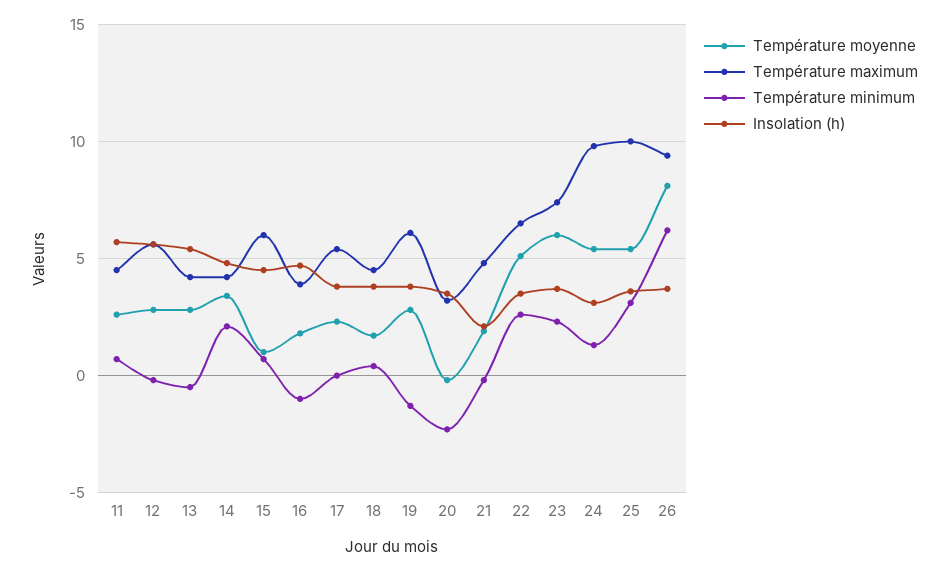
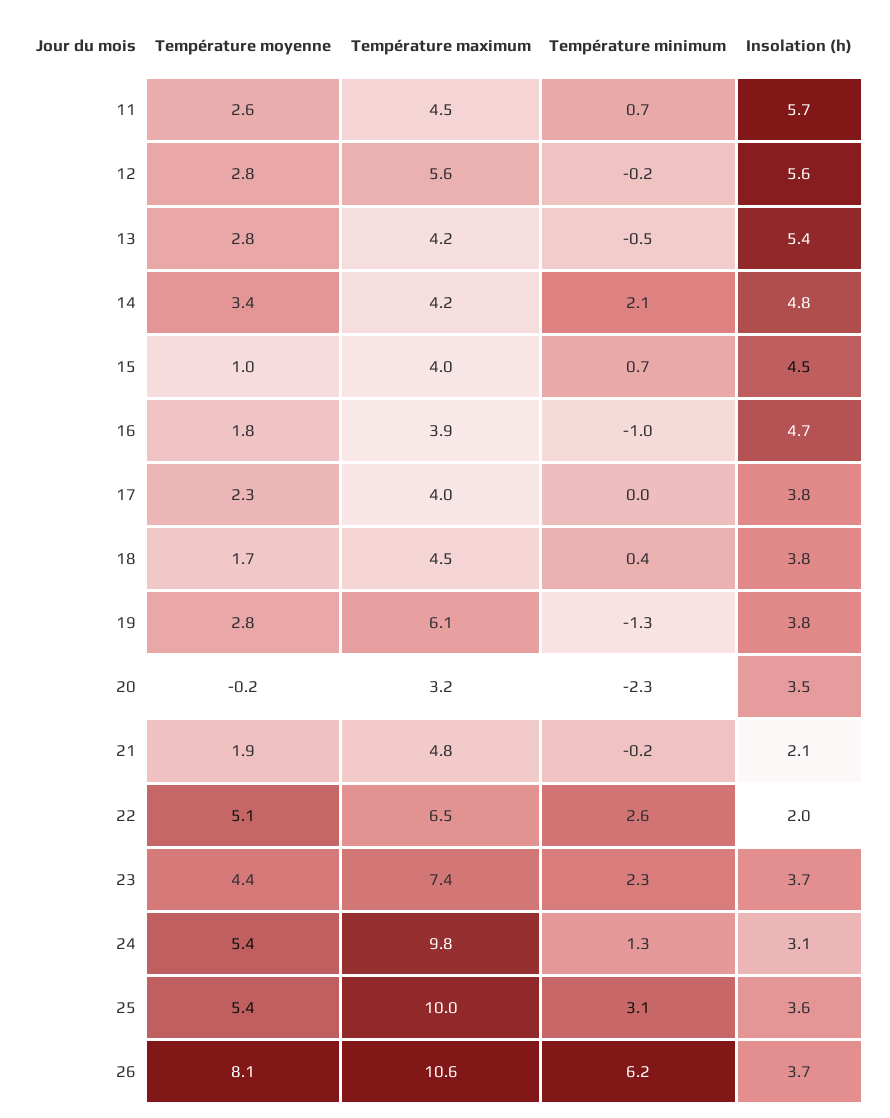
  {
    "Température moyenne": {
      "11": 2.6,
      "12": 2.8,
      "13": 2.8,
      "14": 3.4,
      "15": 1,
      "16": 1.8,
      "17": 2.3,
      "18": 1.7,
      "19": 2.8,
      "20": -0.2,
      "21": 1.9,
      "22": 5.1,
-     "23": 6,
+     "23": 4.4,
      "24": 5.4,
      "25": 5.4,
      "26": 8.1
    },
    "Température maximum": {
      "11": 4.5,
      "12": 5.6,
      "13": 4.2,
      "14": 4.2,
-     "15": 6,
+     "15": 4,
      "16": 3.9,
-     "17": 5.5,
+     "17": 4,
      "18": 4.5,
      "19": 6.1,
      "20": 3.2,
      "21": 4.8,
      "22": 6.5,
      "23": 7.4,
      "24": 9.8,
      "25": 10,
-     "26": 9.5
+     "26": 10.6
    },
    "Température minimum": {
      "11": 0.7,
      "12": -0.2,
      "13": -0.5,
      "14": 2.1,
      "15": 0.7,
      "16": -1,
      "17": 0,
      "18": 0.4,
      "19": -1.3,
      "20": -2.3,
      "21": -0.2,
      "22": 2.6,
      "23": 2.3,
      "24": 1.3,
      "25": 3.1,
      "26": 6.2
    },
    "Insolation (h)": {
      "11": 5.7,
      "12": 5.6,
      "13": 5.4,
      "14": 4.8,
      "15": 4.5,
      "16": 4.7,
      "17": 3.8,
      "18": 3.8,
      "19": 3.8,
      "20": 3.5,
      "21": 2.1,
-     "22": 3.5,
+     "22": 2,
      "23": 3.7,
      "24": 3.1,
      "25": 3.6,
      "26": 3.7
    }
  }

